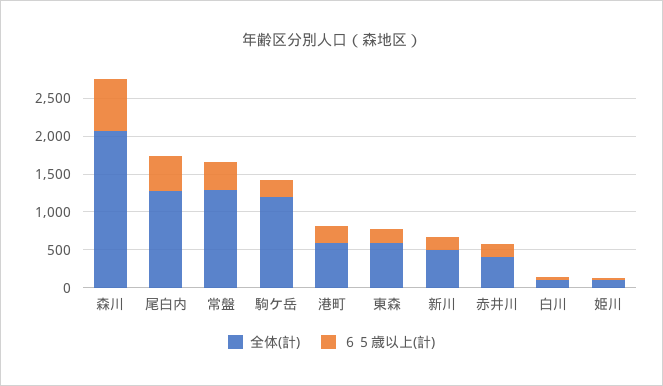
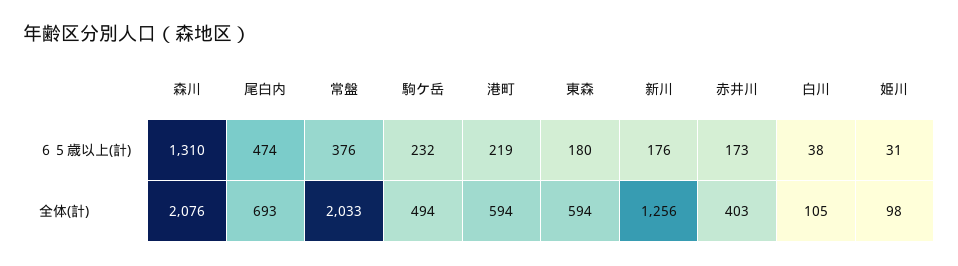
  {
    "全体(計)": {
      "森川": 2076,
-     "尾白内": 1250,
+     "尾白内": 693,
-     "常盤": 1250,
+     "常盤": 2033,
-     "駒ケ岳": 1250,
+     "駒ケ岳": 494,
      "港町": 594,
      "東森": 594,
-     "新川": 500,
+     "新川": 1256,
      "赤井川": 403,
      "白川": 105,
      "姫川": 98
    },
    "６５歳以上(計)": {
-     "森川": 750,
+     "森川": 1310,
      "尾白内": 474,
      "常盤": 376,
      "駒ケ岳": 232,
      "港町": 219,
      "東森": 180,
      "新川": 176,
      "赤井川": 173,
      "白川": 38,
      "姫川": 31
    }
  }

